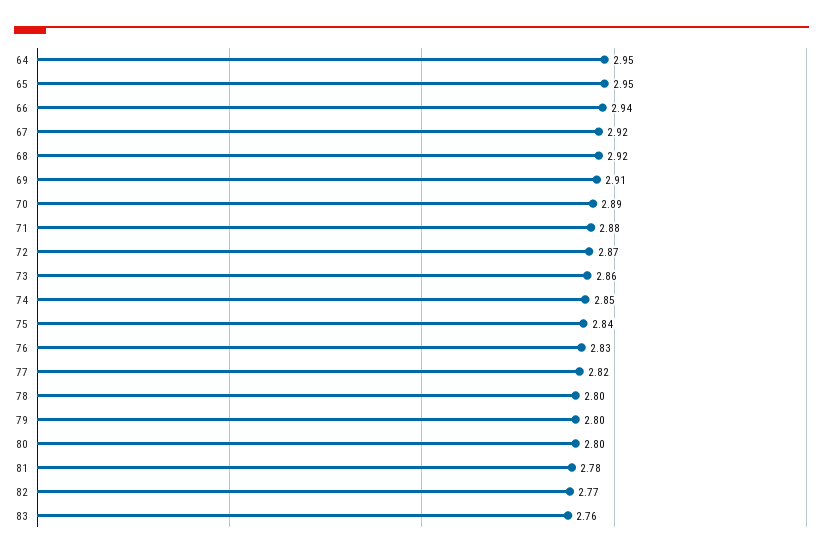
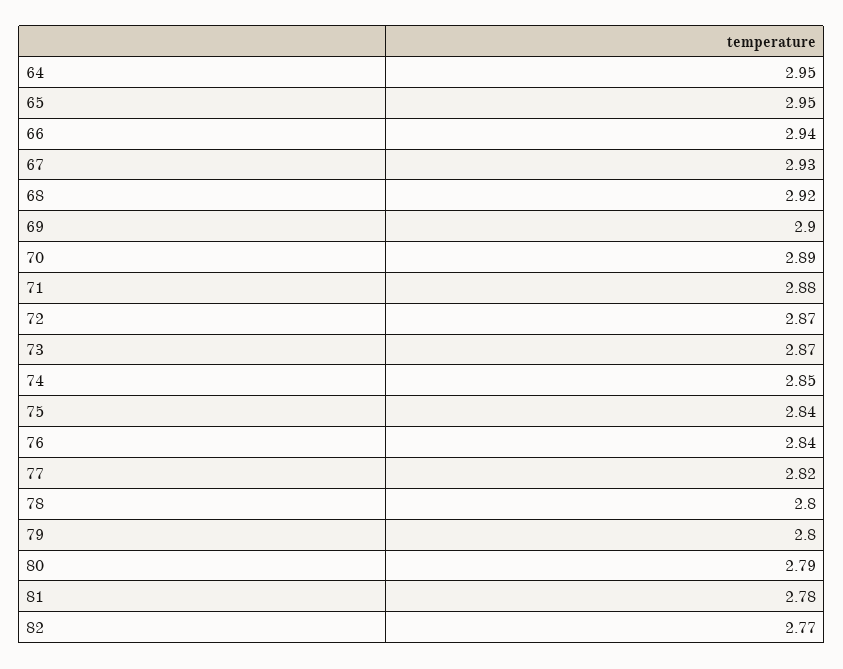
  {
    "64": 2.95,
    "65": 2.95,
    "66": 2.94,
-   "67": 2.92,
+   "67": 2.93,
    "68": 2.92,
-   "69": 2.91,
+   "69": 2.9,
    "70": 2.89,
    "71": 2.88,
    "72": 2.87,
-   "73": 2.86,
+   "73": 2.87,
    "74": 2.85,
    "75": 2.84,
-   "76": 2.83,
+   "76": 2.84,
    "77": 2.82,
    "78": 2.8,
    "79": 2.8,
-   "80": 2.8,
+   "80": 2.79,
    "81": 2.78,
-   "82": 2.77,
+   "82": 2.77
-   "83": 2.76
  }

